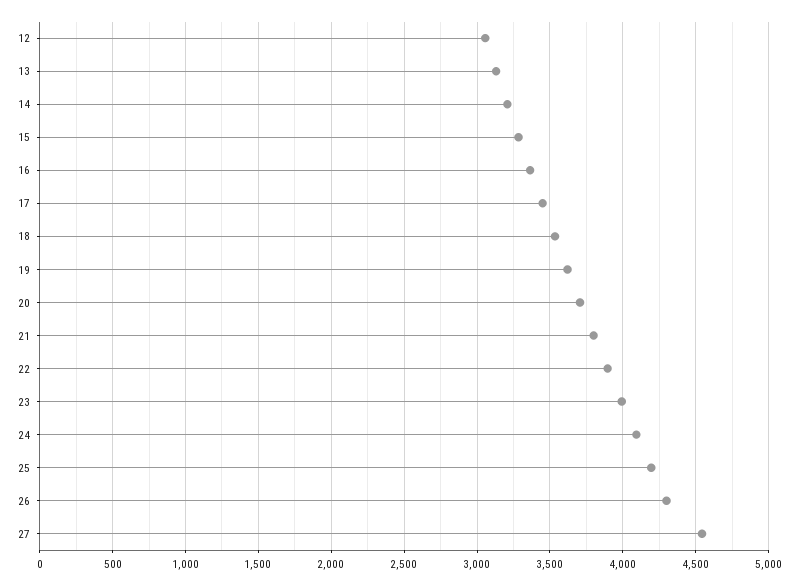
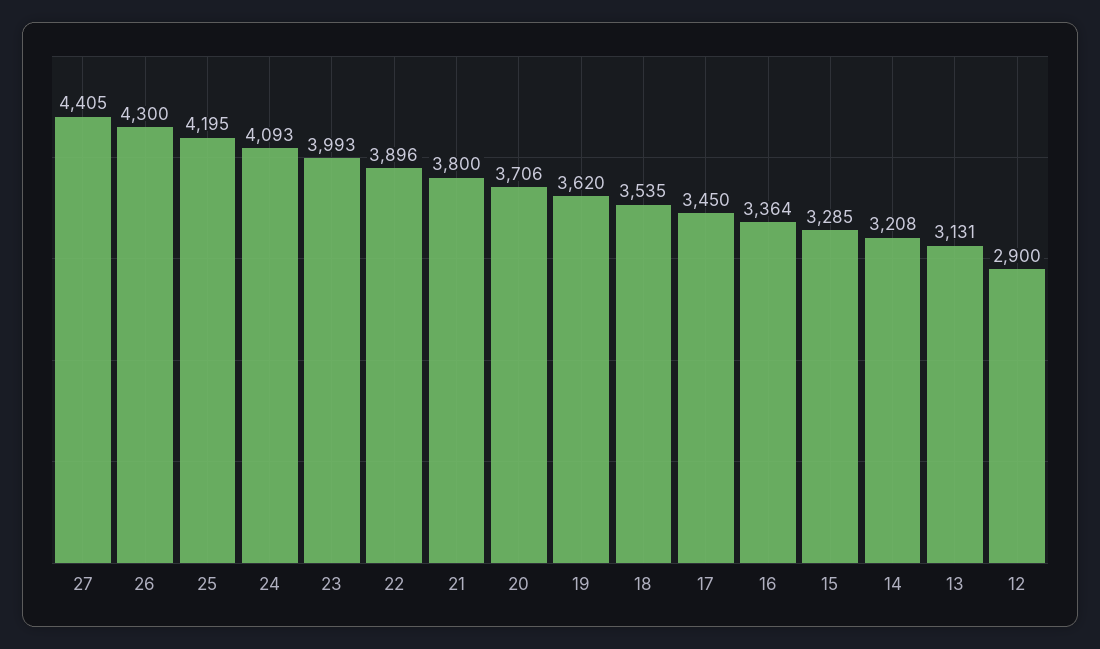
  {
-   "12": 3050,
+   "12": 2900,
    "13": 3131,
    "14": 3208,
    "15": 3285,
    "16": 3364,
    "17": 3450,
    "18": 3535,
    "19": 3620,
    "20": 3706,
    "21": 3800,
    "22": 3896,
    "23": 3993,
    "24": 4093,
    "25": 4195,
    "26": 4300,
-   "27": 4550
+   "27": 4405
  }

